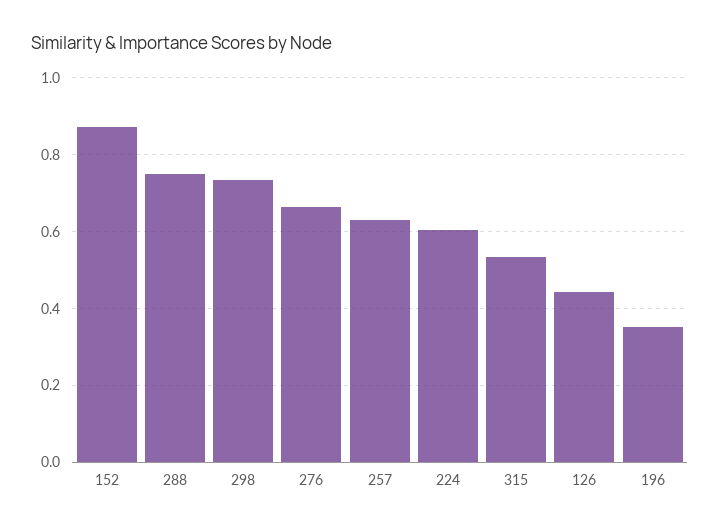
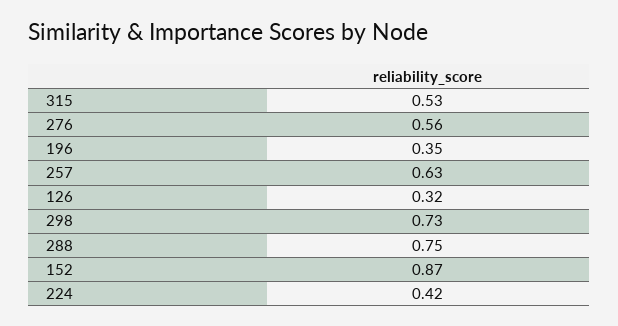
  {
    "152": 0.87,
    "288": 0.75,
    "298": 0.73,
-   "276": 0.66,
+   "276": 0.56,
    "257": 0.63,
-   "224": 0.6,
+   "224": 0.42,
    "315": 0.53,
-   "126": 0.44,
+   "126": 0.32,
    "196": 0.35
  }

